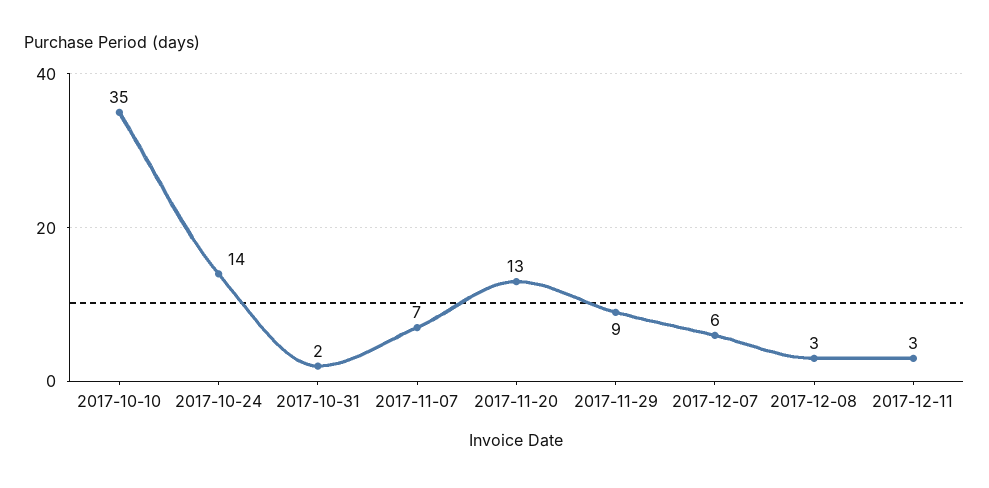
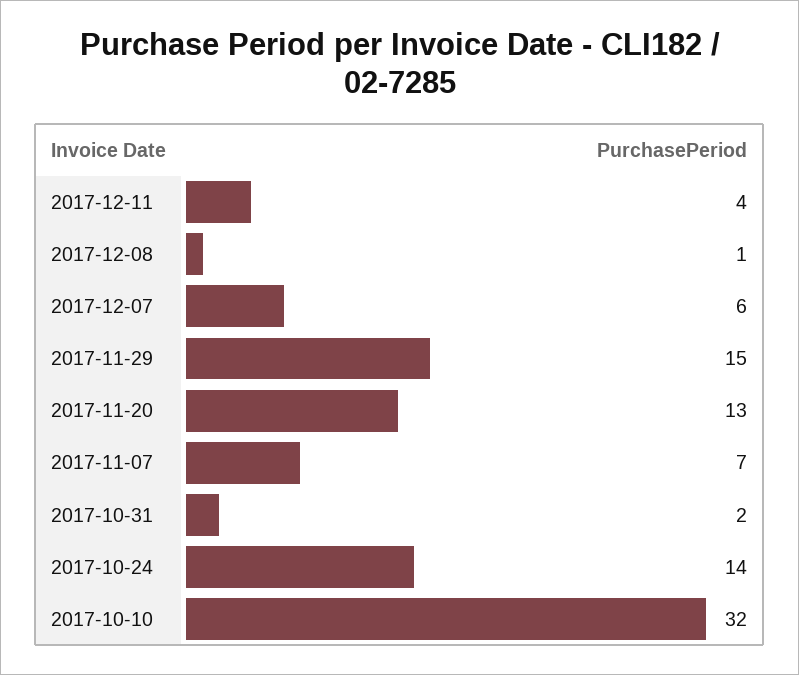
  {
-   "2017-10-10": 35,
+   "2017-10-10": 32,
    "2017-10-24": 14,
    "2017-10-31": 2,
    "2017-11-07": 7,
    "2017-11-20": 13,
-   "2017-11-29": 9,
+   "2017-11-29": 15,
    "2017-12-07": 6,
-   "2017-12-08": 3,
+   "2017-12-08": 1,
-   "2017-12-11": 3
+   "2017-12-11": 4
  }

